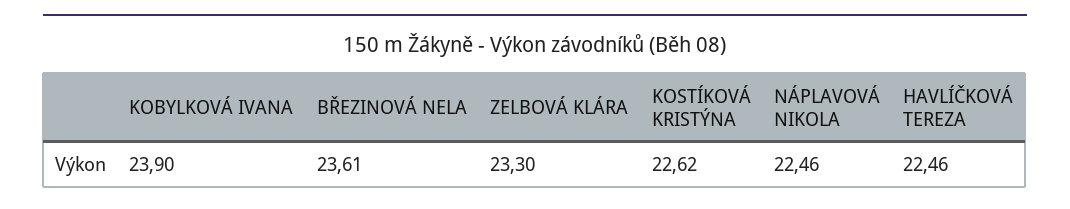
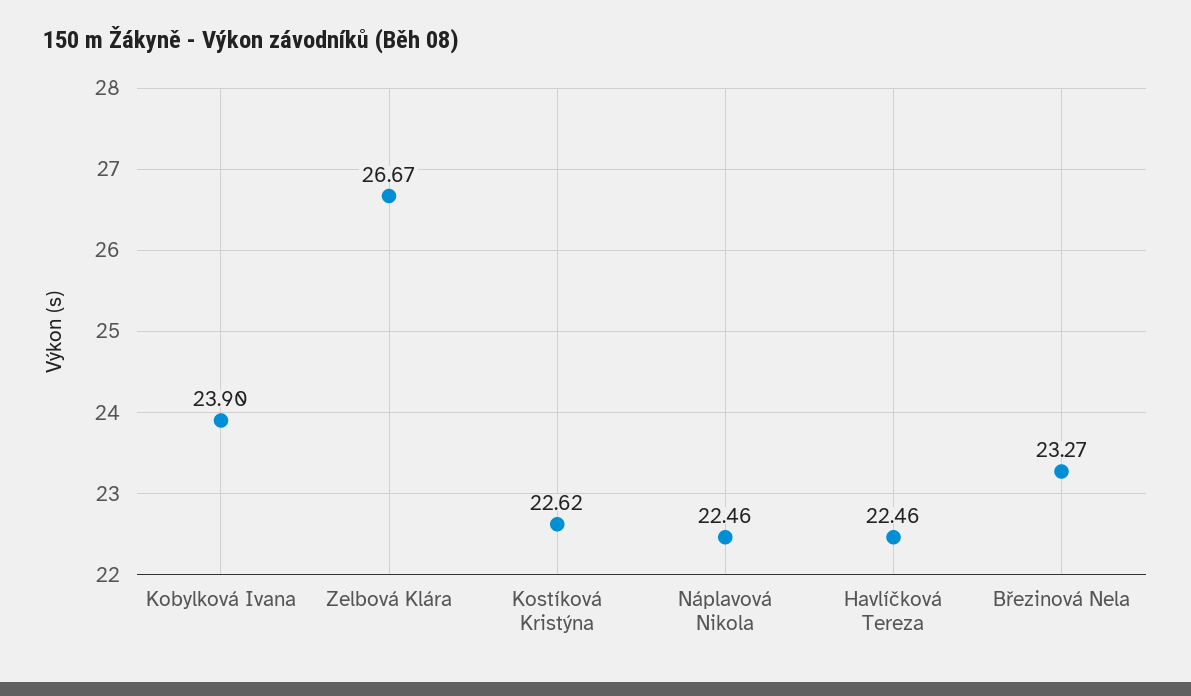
  {
    "KOBYLKOVÁ IVANA": 23.9,
-   "BŘEZINOVÁ NELA": 23.61,
+   "BŘEZINOVÁ NELA": 23.27,
-   "ZELBOVÁ KLÁRA": 23.3,
+   "ZELBOVÁ KLÁRA": 26.67,
    "KOSTÍKOVÁ KRISTÝNA": 22.62,
    "NÁPLAVOVÁ NIKOLA": 22.46,
    "HAVLÍČKOVÁ TEREZA": 22.46
  }

